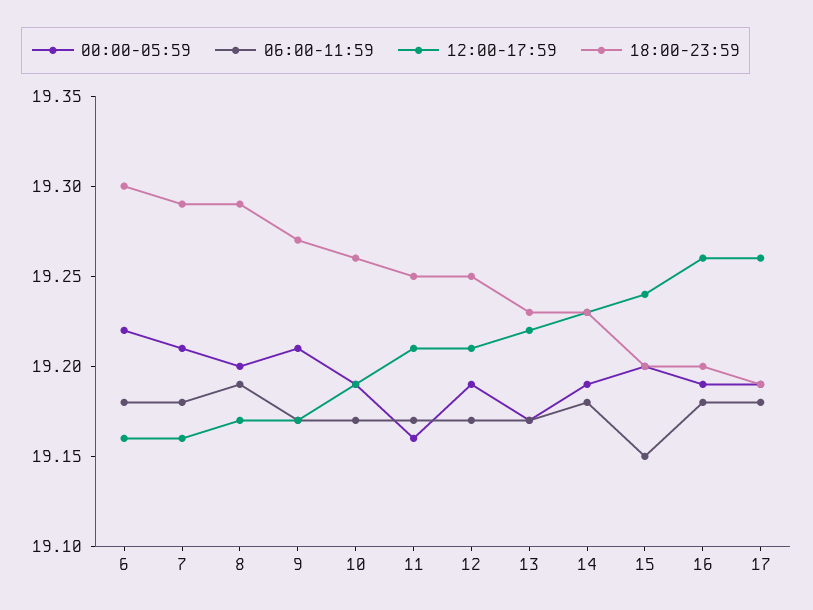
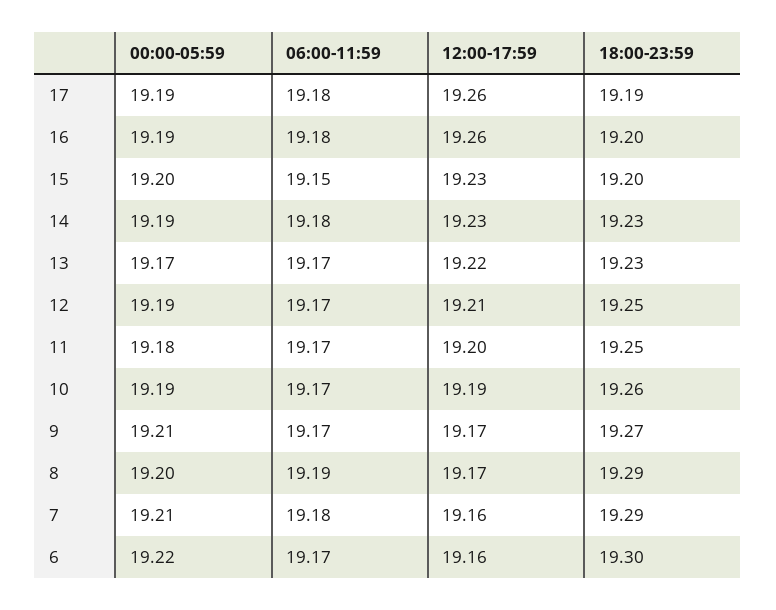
  {
    "00:00-05:59": {
      "6": 19.22,
      "7": 19.21,
      "8": 19.2,
      "9": 19.21,
      "10": 19.19,
-     "11": 19.16,
+     "11": 19.18,
      "12": 19.19,
      "13": 19.17,
      "14": 19.19,
      "15": 19.2,
      "16": 19.19,
      "17": 19.19
    },
    "06:00-11:59": {
-     "6": 19.18,
+     "6": 19.17,
      "7": 19.18,
      "8": 19.19,
      "9": 19.17,
      "10": 19.17,
      "11": 19.17,
      "12": 19.17,
      "13": 19.17,
      "14": 19.18,
      "15": 19.15,
      "16": 19.18,
      "17": 19.18
    },
    "12:00-17:59": {
      "6": 19.16,
      "7": 19.16,
      "8": 19.17,
      "9": 19.17,
      "10": 19.19,
-     "11": 19.21,
+     "11": 19.2,
      "12": 19.21,
      "13": 19.22,
      "14": 19.23,
-     "15": 19.24,
+     "15": 19.23,
      "16": 19.26,
      "17": 19.26
    },
    "18:00-23:59": {
      "6": 19.3,
      "7": 19.29,
      "8": 19.29,
      "9": 19.27,
      "10": 19.26,
      "11": 19.25,
      "12": 19.25,
      "13": 19.23,
      "14": 19.23,
      "15": 19.2,
      "16": 19.2,
      "17": 19.19
    }
  }

